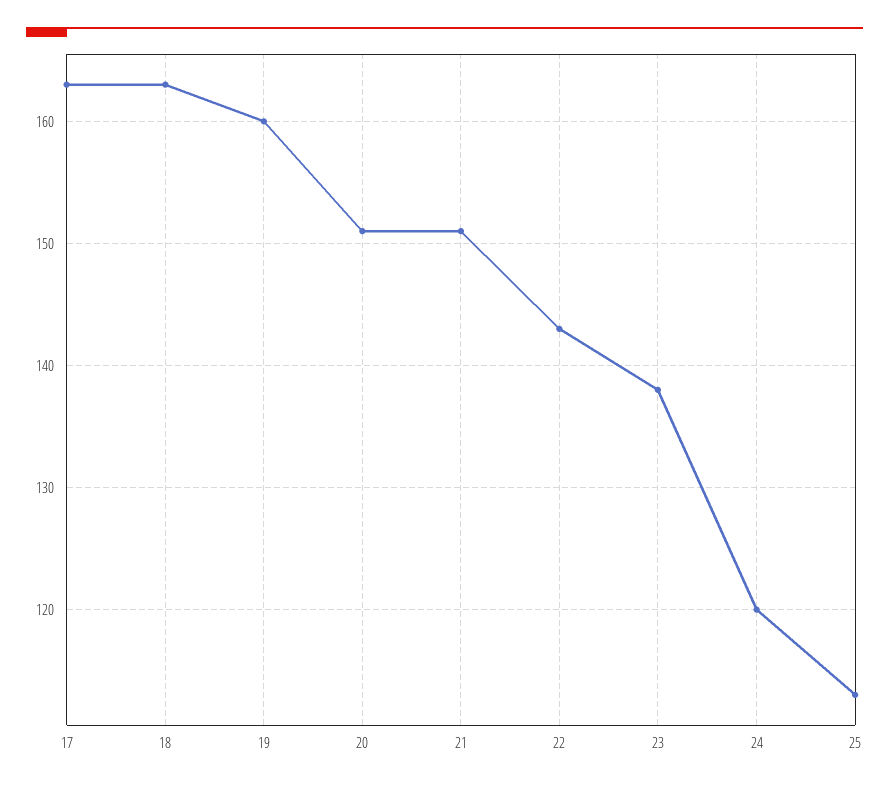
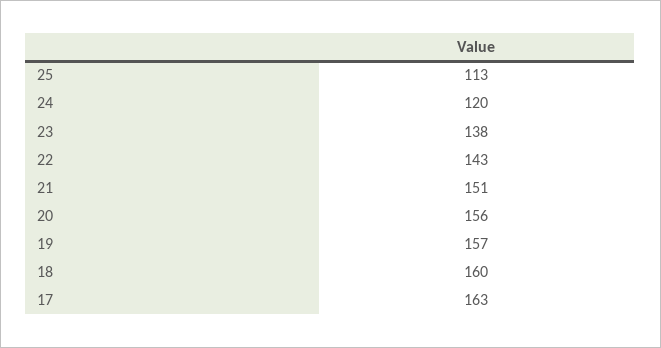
  {
    "17": 163,
-   "18": 163,
+   "18": 160,
-   "19": 160,
+   "19": 157,
-   "20": 151,
+   "20": 156,
    "21": 151,
    "22": 143,
    "23": 138,
    "24": 120,
    "25": 113
  }

